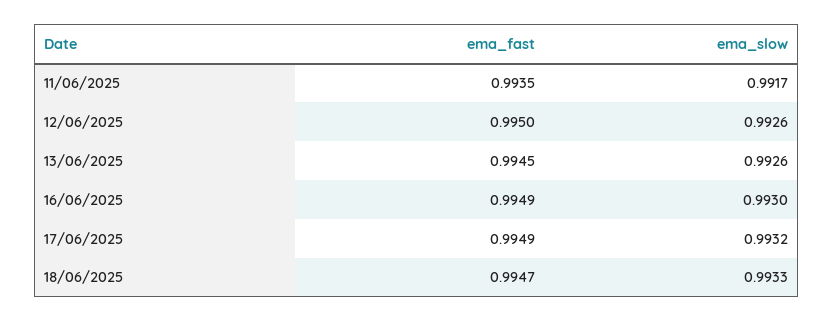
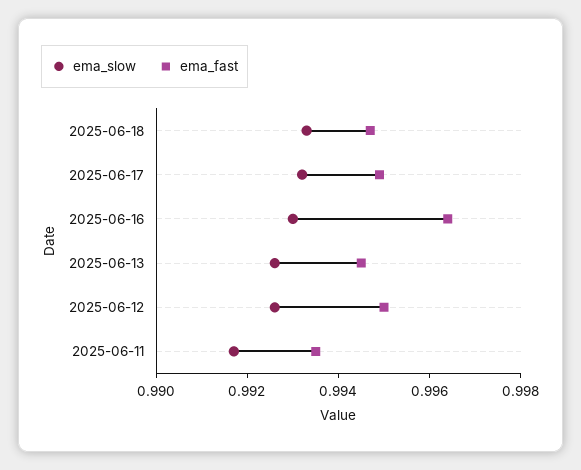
  {
    "ema_fast": {
      "11/06/2025": 0.9935,
      "12/06/2025": 0.995,
      "13/06/2025": 0.9945,
-     "16/06/2025": 0.9949,
+     "16/06/2025": 0.9965,
      "17/06/2025": 0.9949,
      "18/06/2025": 0.9947
    },
    "ema_slow": {
      "11/06/2025": 0.9917,
      "12/06/2025": 0.9926,
      "13/06/2025": 0.9926,
      "16/06/2025": 0.993,
      "17/06/2025": 0.9932,
      "18/06/2025": 0.9933
    }
  }

